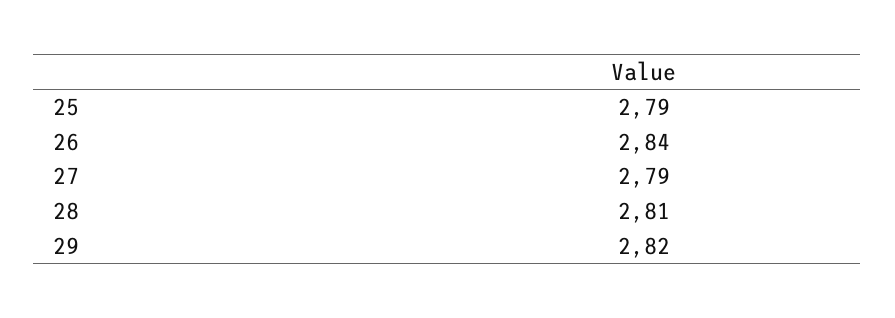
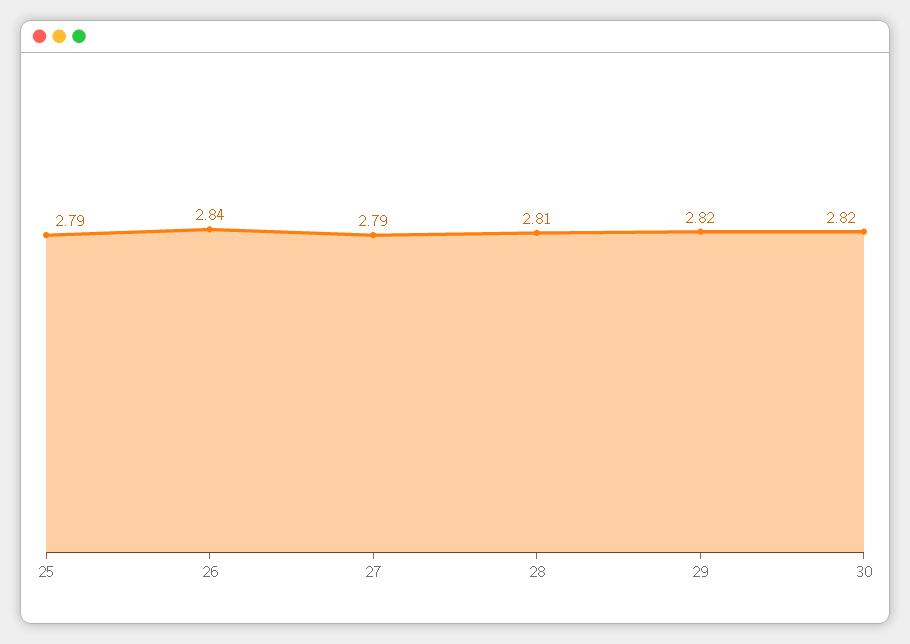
  {
    "25": 2.79,
    "26": 2.84,
    "27": 2.79,
    "28": 2.81,
-   "29": 2.82
+   "29": 2.82,
+   "30": 2.82
  }

